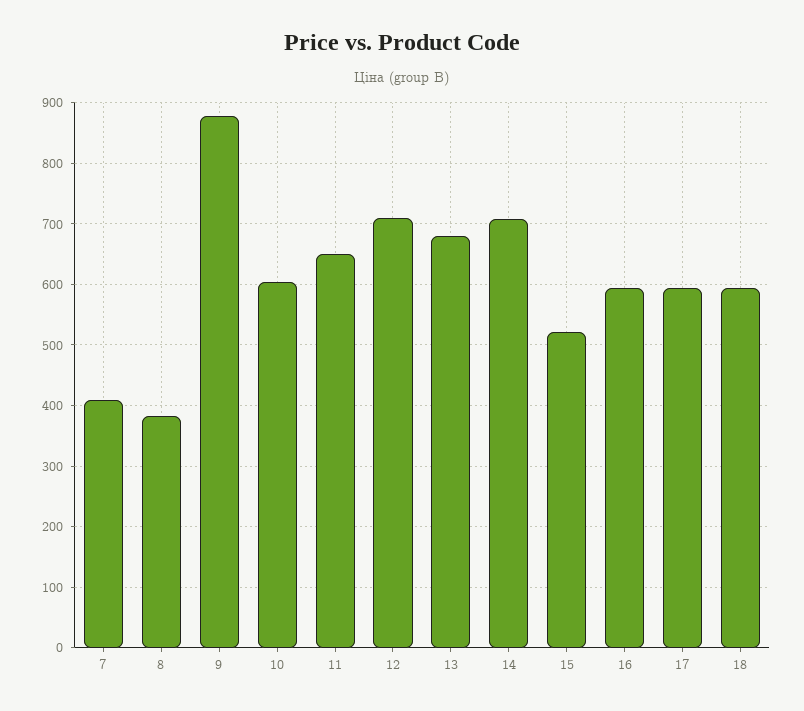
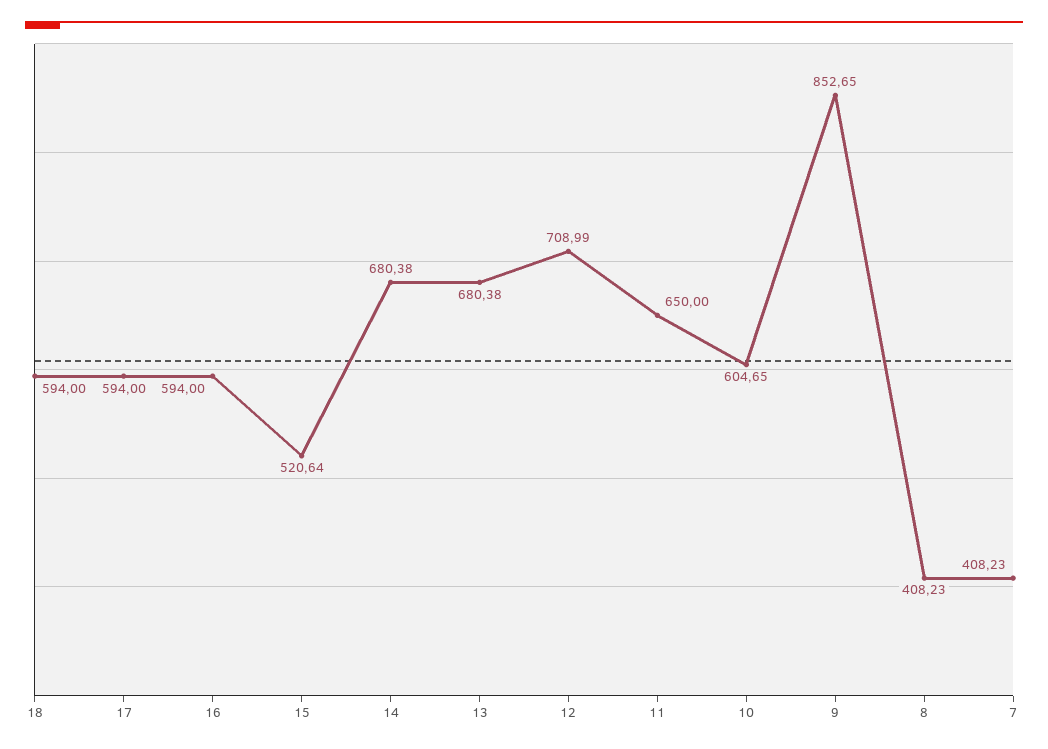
  {
    "7": 408.23,
-   "8": 380,
+   "8": 408.23,
-   "9": 880,
+   "9": 852.65,
    "10": 604.65,
    "11": 650,
    "12": 708.99,
    "13": 680.38,
-   "14": 710,
+   "14": 680.38,
    "15": 520.64,
    "16": 594,
    "17": 594,
    "18": 594
  }

